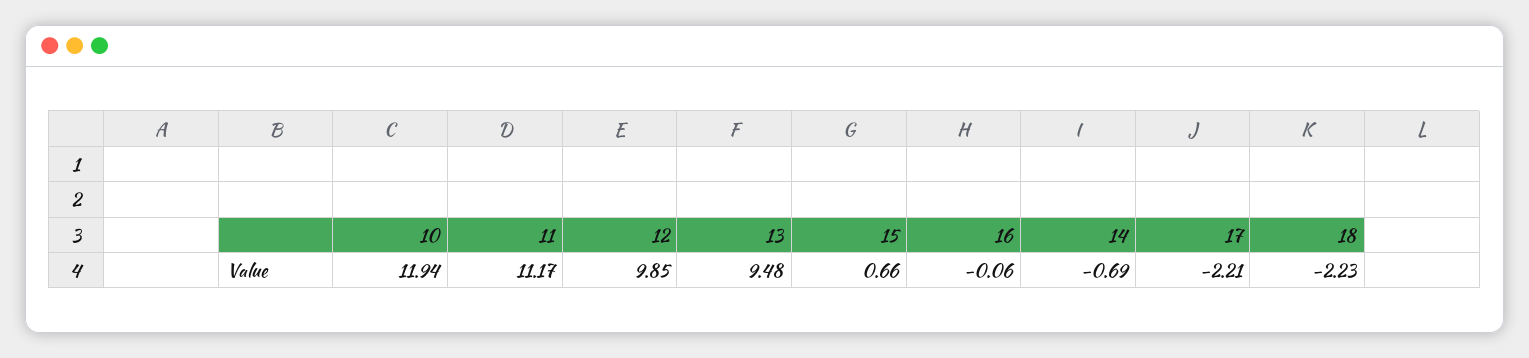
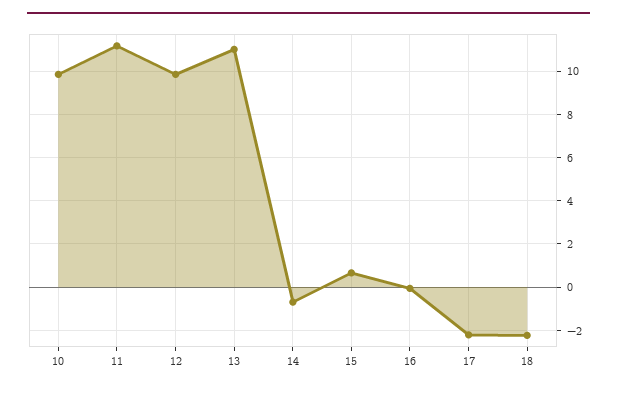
  {
-   "10": 11.94,
+   "10": 10,
    "11": 11.17,
    "12": 9.85,
-   "13": 9.48,
+   "13": 11,
    "15": 0.66,
    "16": -0.06,
    "14": -0.69,
    "17": -2.21,
    "18": -2.23
  }

